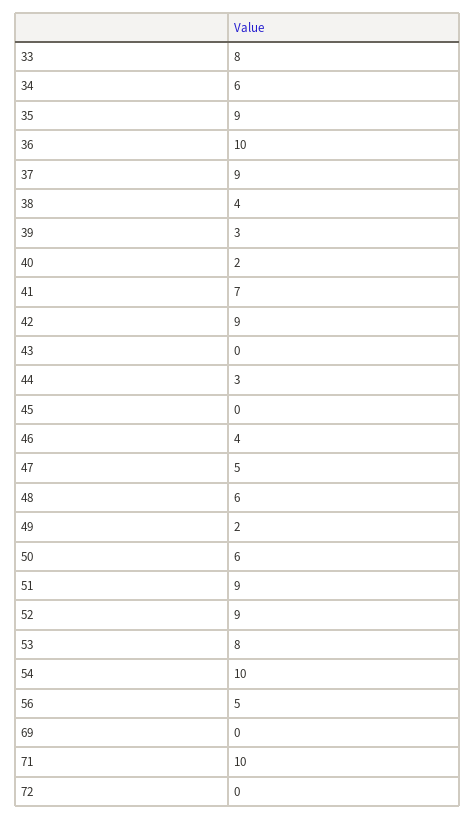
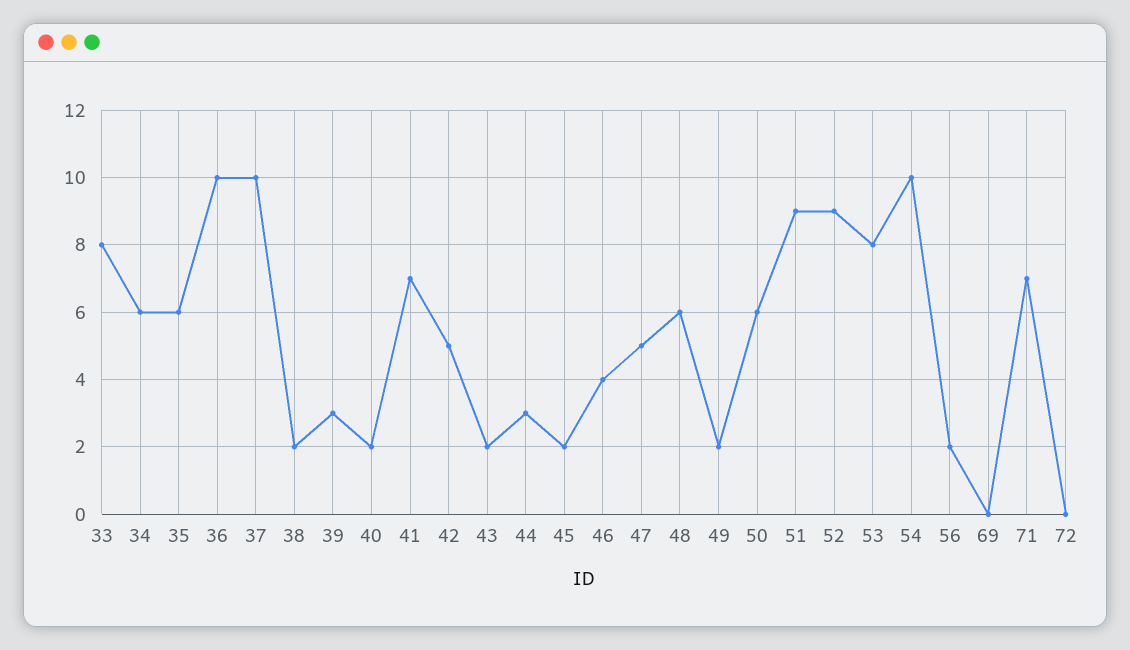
  {
    "33": 8,
    "34": 6,
-   "35": 9,
+   "35": 6,
    "36": 10,
-   "37": 9,
+   "37": 10,
-   "38": 4,
+   "38": 2,
    "39": 3,
    "40": 2,
    "41": 7,
-   "42": 9,
+   "42": 5,
-   "43": 0,
+   "43": 2,
    "44": 3,
-   "45": 0,
+   "45": 2,
    "46": 4,
    "47": 5,
    "48": 6,
    "49": 2,
    "50": 6,
    "51": 9,
    "52": 9,
    "53": 8,
    "54": 10,
-   "56": 5,
+   "56": 2,
    "69": 0,
-   "71": 10,
+   "71": 7,
    "72": 0
  }

